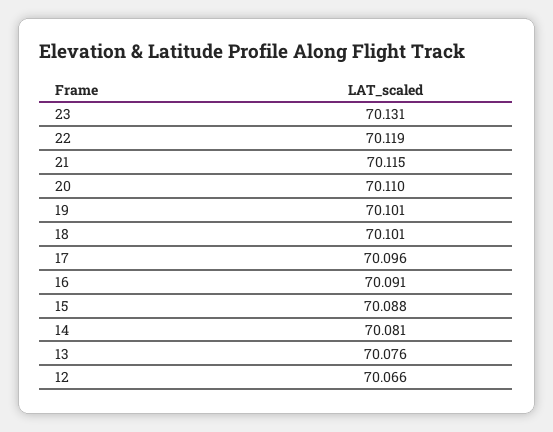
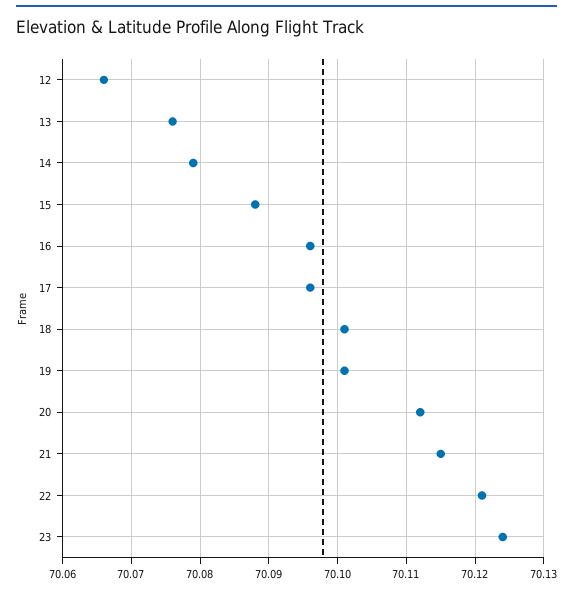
  {
-   "23": 70.131,
+   "23": 70.124,
-   "22": 70.119,
+   "22": 70.121,
    "21": 70.115,
-   "20": 70.11,
+   "20": 70.112,
    "19": 70.101,
    "18": 70.101,
    "17": 70.096,
-   "16": 70.091,
+   "16": 70.096,
    "15": 70.088,
-   "14": 70.081,
+   "14": 70.079,
    "13": 70.076,
    "12": 70.066
  }

